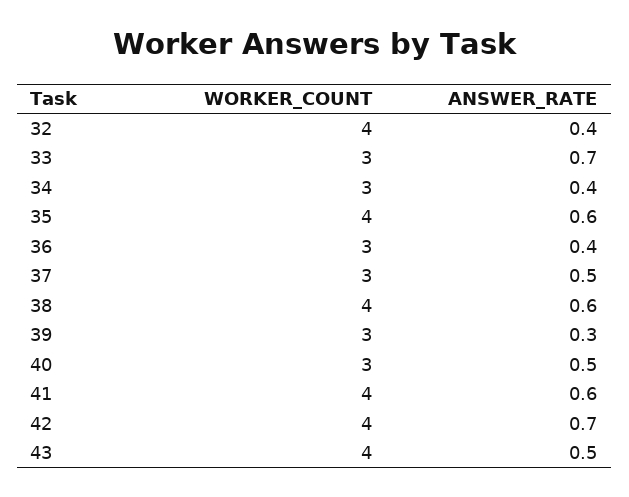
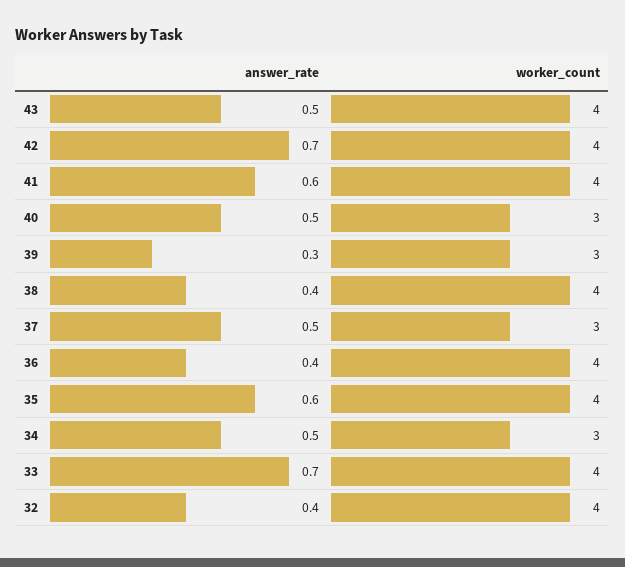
  {
    "WORKER_COUNT": {
      "32": 4,
-     "33": 3,
+     "33": 4,
      "34": 3,
      "35": 4,
-     "36": 3,
+     "36": 4,
      "37": 3,
      "38": 4,
      "39": 3,
      "40": 3,
      "41": 4,
      "42": 4,
      "43": 4
    },
    "ANSWER_RATE": {
      "32": 0.4,
      "33": 0.7,
-     "34": 0.4,
+     "34": 0.5,
      "35": 0.6,
      "36": 0.4,
      "37": 0.5,
-     "38": 0.6,
+     "38": 0.4,
      "39": 0.3,
      "40": 0.5,
      "41": 0.6,
      "42": 0.7,
      "43": 0.5
    }
  }

